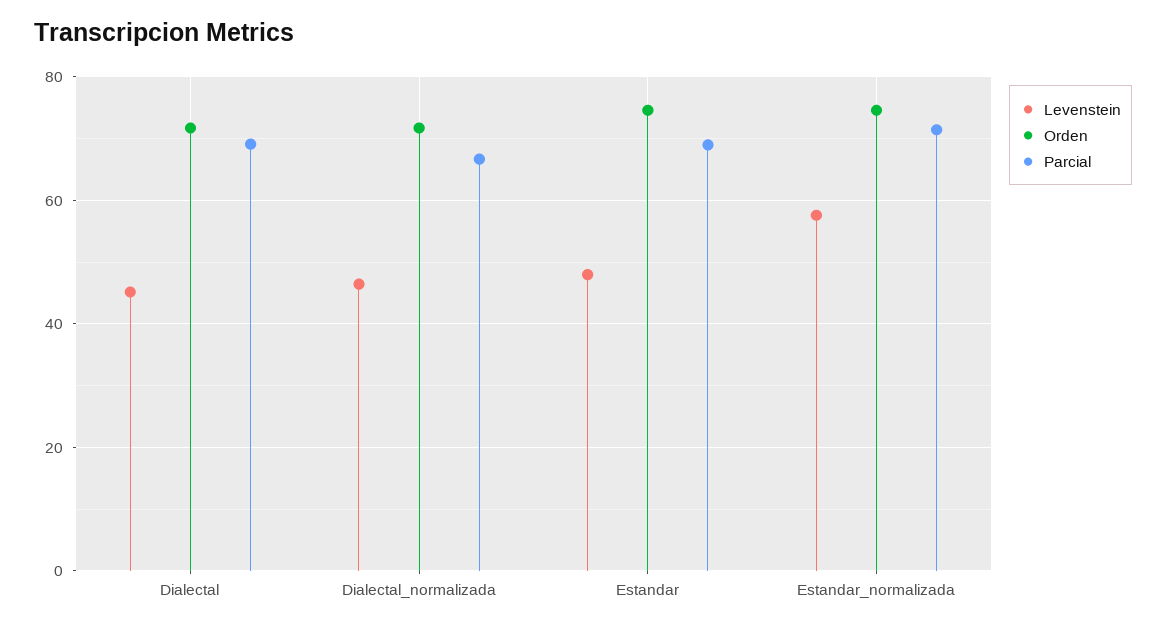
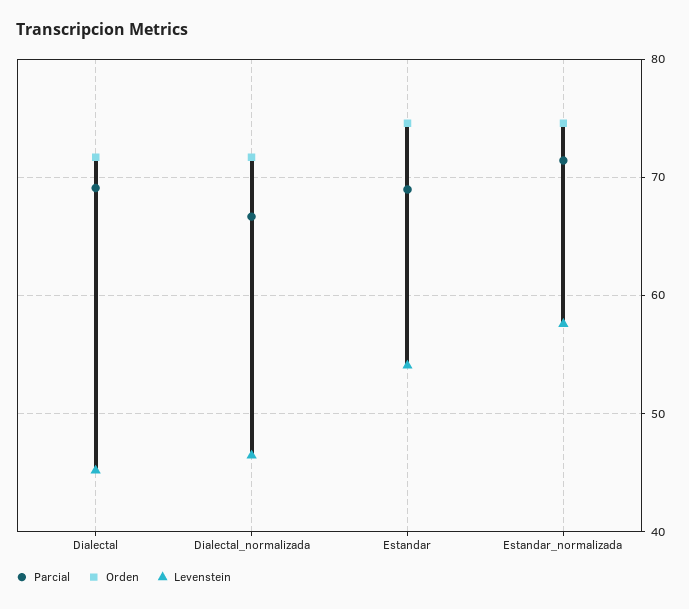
  {
    "Levenstein": {
      "Dialectal": 45,
      "Dialectal_normalizada": 46,
-     "Estandar": 48,
+     "Estandar": 54,
      "Estandar_normalizada": 58
    },
    "Orden": {
      "Dialectal": 72,
      "Dialectal_normalizada": 72,
      "Estandar": 75,
      "Estandar_normalizada": 75
    },
    "Parcial": {
      "Dialectal": 69,
      "Dialectal_normalizada": 67,
      "Estandar": 69,
      "Estandar_normalizada": 71
    }
  }

